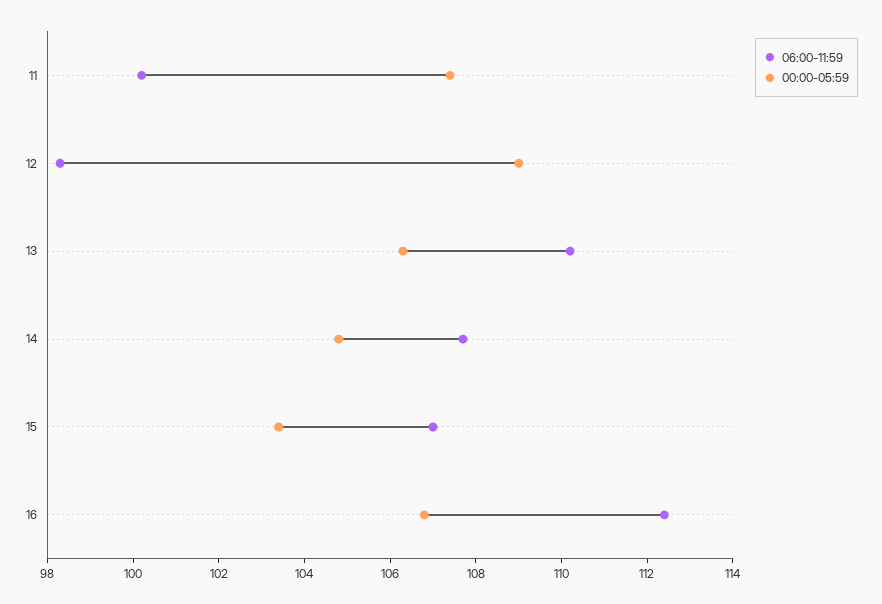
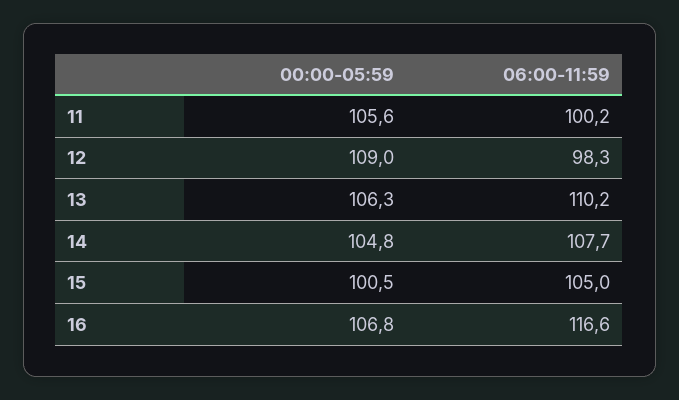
  {
    "06:00-11:59": {
      "11": 100.2,
      "12": 98.3,
      "13": 110.2,
      "14": 107.7,
-     "15": 107,
+     "15": 105,
-     "16": 112.5
+     "16": 116.6
    },
    "00:00-05:59": {
-     "11": 107.5,
+     "11": 105.6,
      "12": 109,
      "13": 106.3,
      "14": 104.8,
-     "15": 103.5,
+     "15": 100.5,
      "16": 106.8
    }
  }

